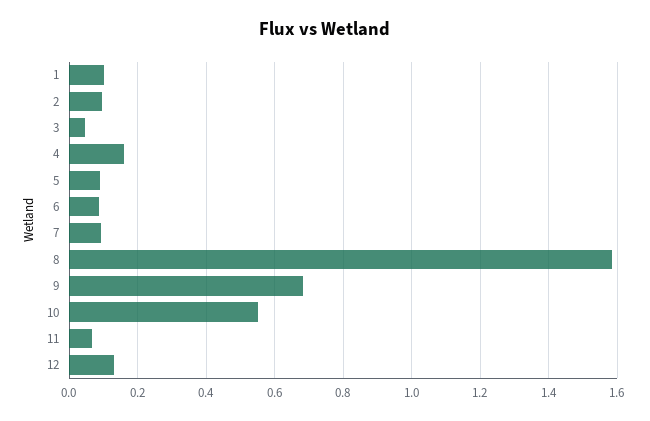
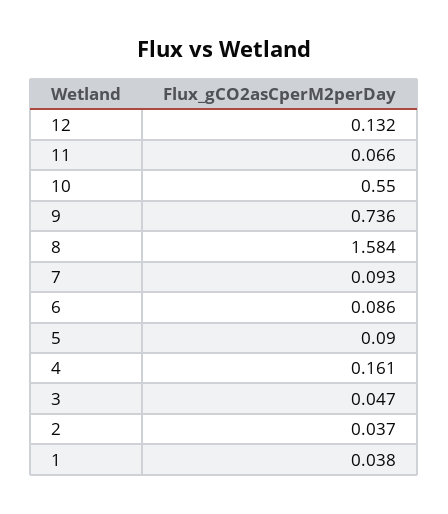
  {
-   "1": 0.1,
+   "1": 0.038,
-   "2": 0.1,
+   "2": 0.037,
    "3": 0.047,
    "4": 0.161,
    "5": 0.09,
    "6": 0.086,
    "7": 0.093,
    "8": 1.584,
-   "9": 0.68,
+   "9": 0.736,
    "10": 0.55,
    "11": 0.066,
    "12": 0.132
  }

